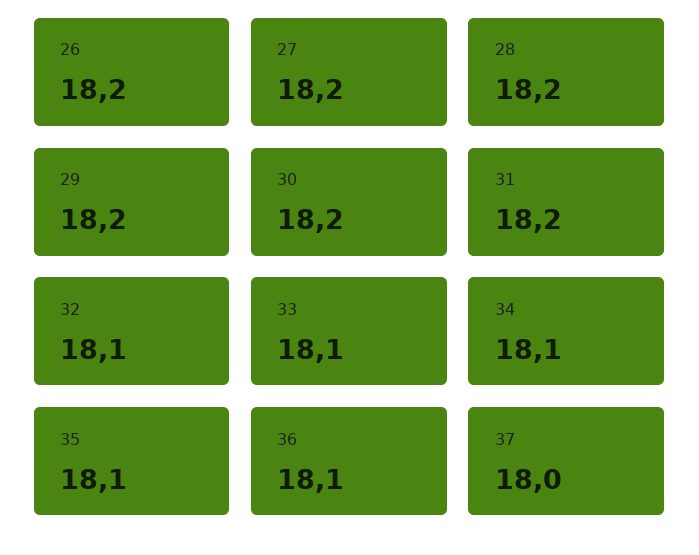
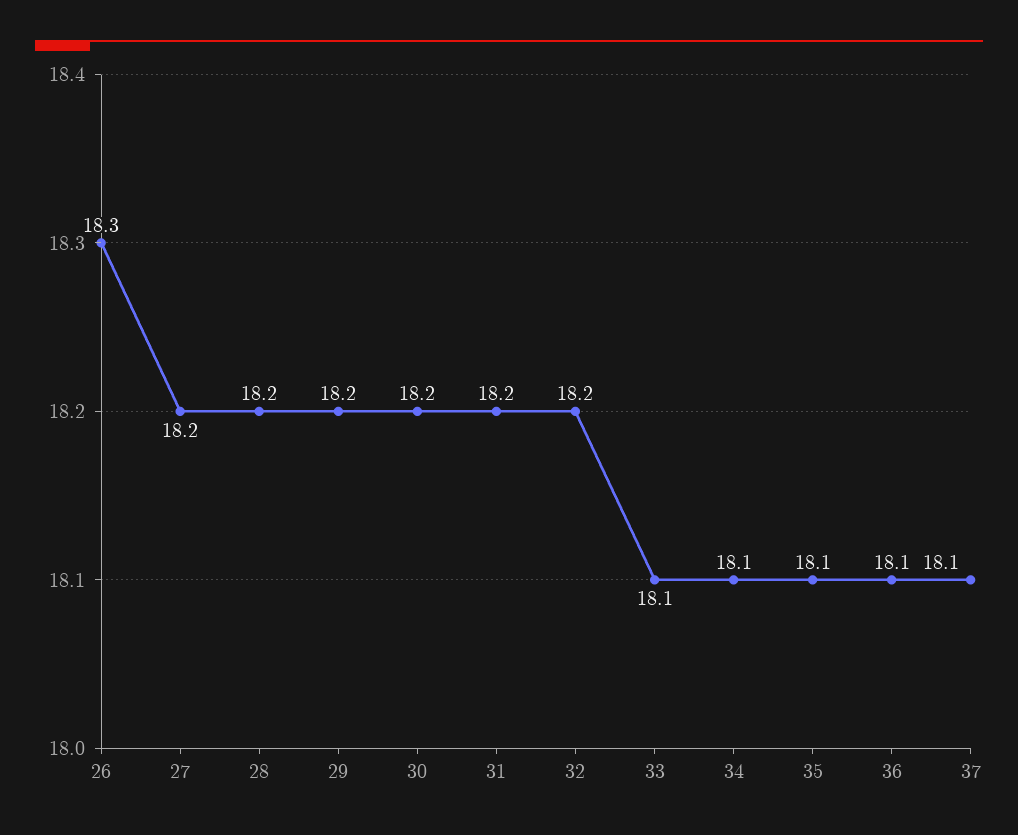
  {
-   "26": 18.2,
+   "26": 18.3,
    "27": 18.2,
    "28": 18.2,
    "29": 18.2,
    "30": 18.2,
    "31": 18.2,
-   "32": 18.1,
+   "32": 18.2,
    "33": 18.1,
    "34": 18.1,
    "35": 18.1,
    "36": 18.1,
-   "37": 18
+   "37": 18.1
  }

